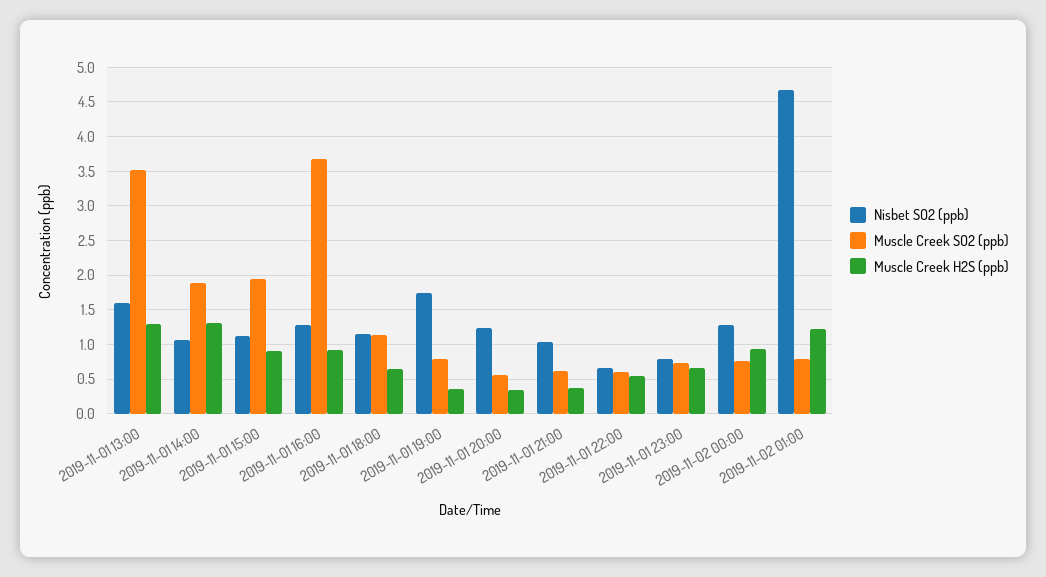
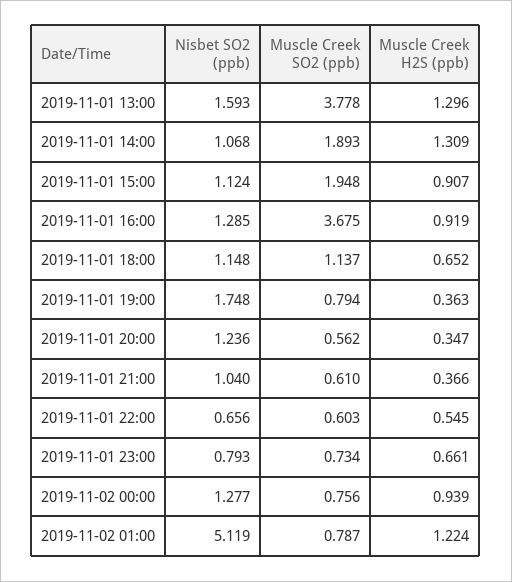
  {
    "Nisbet SO2 (ppb)": {
      "2019-11-01 13:00": 1.593,
      "2019-11-01 14:00": 1.068,
      "2019-11-01 15:00": 1.124,
      "2019-11-01 16:00": 1.285,
      "2019-11-01 18:00": 1.148,
      "2019-11-01 19:00": 1.748,
      "2019-11-01 20:00": 1.236,
      "2019-11-01 21:00": 1.04,
      "2019-11-01 22:00": 0.656,
      "2019-11-01 23:00": 0.793,
      "2019-11-02 00:00": 1.277,
-     "2019-11-02 01:00": 4.7
+     "2019-11-02 01:00": 5.119
    },
    "Muscle Creek SO2 (ppb)": {
-     "2019-11-01 13:00": 3.5,
+     "2019-11-01 13:00": 3.778,
      "2019-11-01 14:00": 1.893,
      "2019-11-01 15:00": 1.948,
      "2019-11-01 16:00": 3.675,
      "2019-11-01 18:00": 1.137,
      "2019-11-01 19:00": 0.794,
      "2019-11-01 20:00": 0.562,
      "2019-11-01 21:00": 0.61,
      "2019-11-01 22:00": 0.603,
      "2019-11-01 23:00": 0.734,
      "2019-11-02 00:00": 0.756,
      "2019-11-02 01:00": 0.787
    },
    "Muscle Creek H2S (ppb)": {
      "2019-11-01 13:00": 1.296,
      "2019-11-01 14:00": 1.309,
      "2019-11-01 15:00": 0.907,
      "2019-11-01 16:00": 0.919,
      "2019-11-01 18:00": 0.652,
      "2019-11-01 19:00": 0.363,
      "2019-11-01 20:00": 0.347,
      "2019-11-01 21:00": 0.366,
      "2019-11-01 22:00": 0.545,
      "2019-11-01 23:00": 0.661,
      "2019-11-02 00:00": 0.939,
      "2019-11-02 01:00": 1.224
    }
  }

